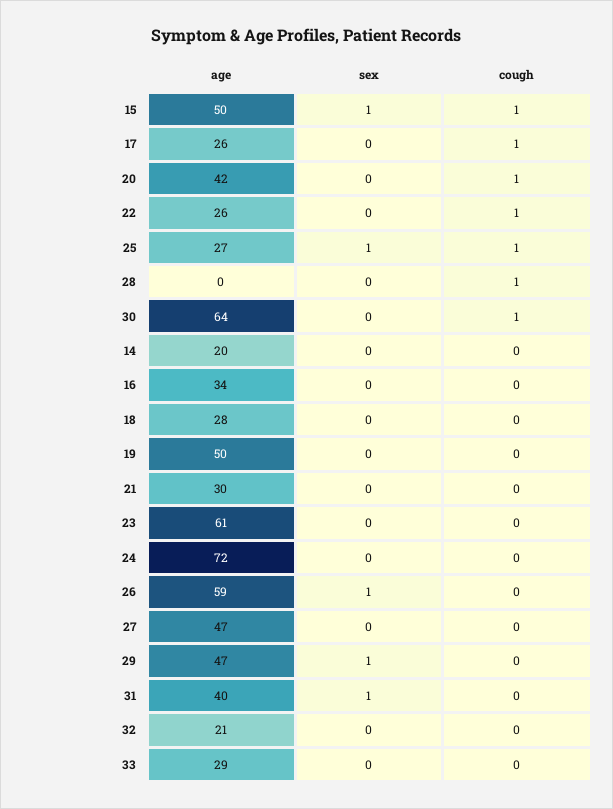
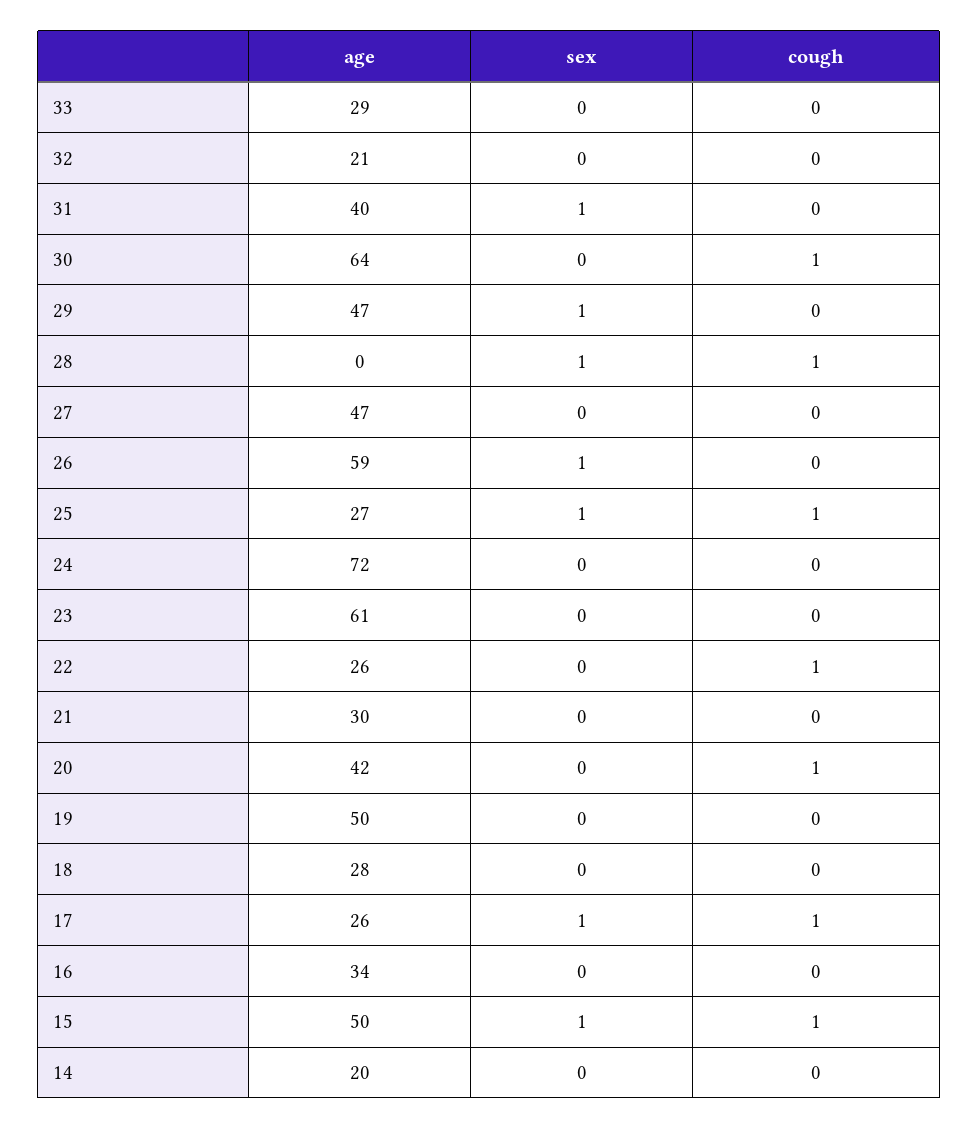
  {
    "age": {
      "15": 50,
      "17": 26,
      "20": 42,
      "22": 26,
      "25": 27,
      "28": 0,
      "30": 64,
      "14": 20,
      "16": 34,
      "18": 28,
      "19": 50,
      "21": 30,
      "23": 61,
      "24": 72,
      "26": 59,
      "27": 47,
      "29": 47,
      "31": 40,
      "32": 21,
      "33": 29
    },
    "sex": {
      "15": 1,
-     "17": 0,
+     "17": 1,
      "20": 0,
      "22": 0,
      "25": 1,
-     "28": 0,
+     "28": 1,
      "30": 0,
      "14": 0,
      "16": 0,
      "18": 0,
      "19": 0,
      "21": 0,
      "23": 0,
      "24": 0,
      "26": 1,
      "27": 0,
      "29": 1,
      "31": 1,
      "32": 0,
      "33": 0
    },
    "cough": {
      "15": 1,
      "17": 1,
      "20": 1,
      "22": 1,
      "25": 1,
      "28": 1,
      "30": 1,
      "14": 0,
      "16": 0,
      "18": 0,
      "19": 0,
      "21": 0,
      "23": 0,
      "24": 0,
      "26": 0,
      "27": 0,
      "29": 0,
      "31": 0,
      "32": 0,
      "33": 0
    }
  }

